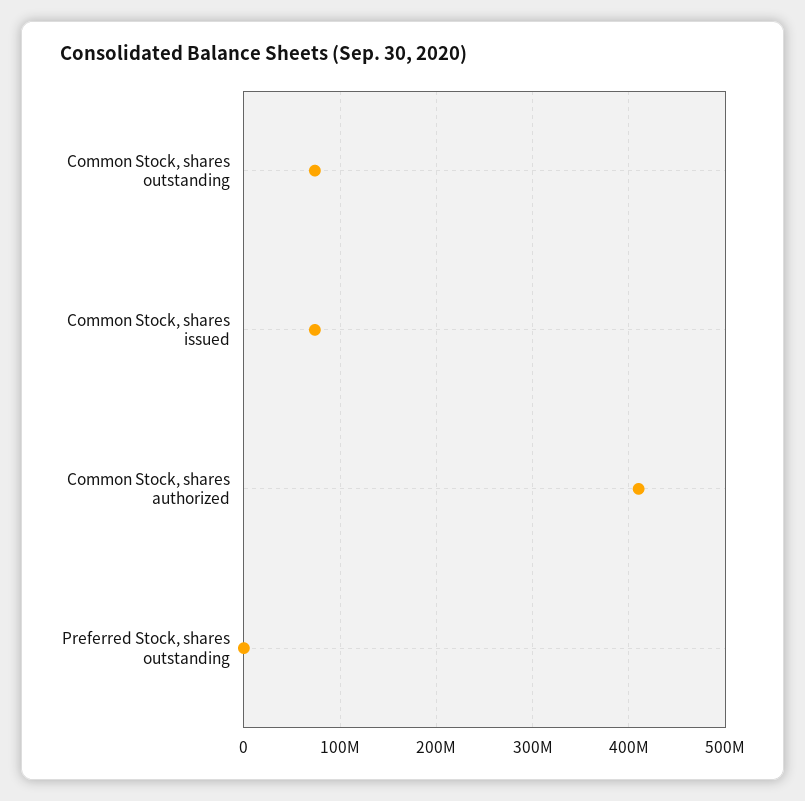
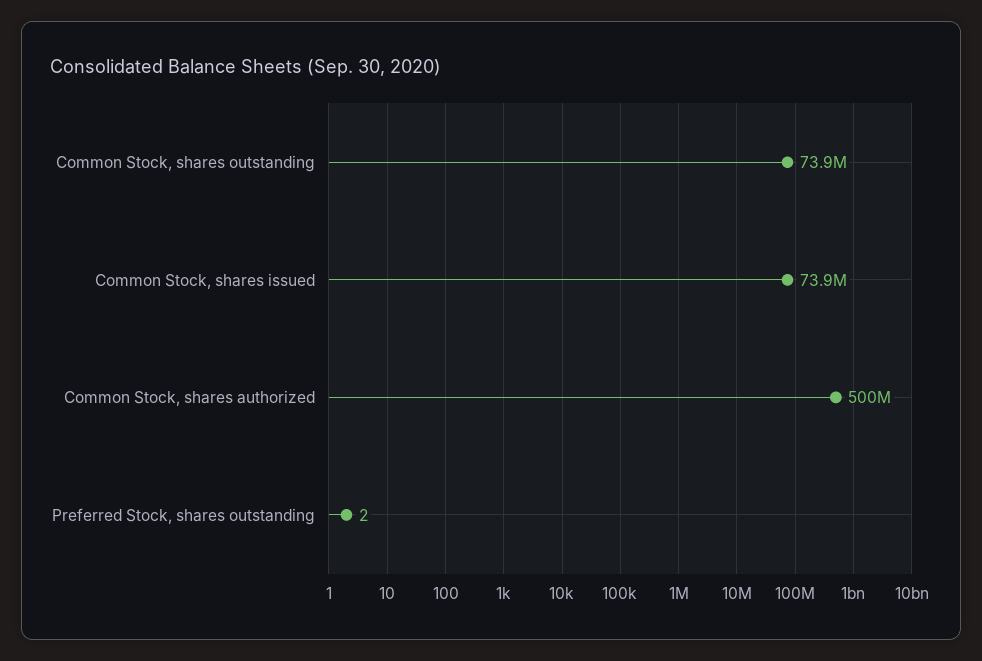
  {
    "Common Stock, shares outstanding": 73900000,
    "Common Stock, shares issued": 73900000,
-   "Common Stock, shares authorized": 410000000,
+   "Common Stock, shares authorized": 500000000,
    "Preferred Stock, shares outstanding": 2
  }

